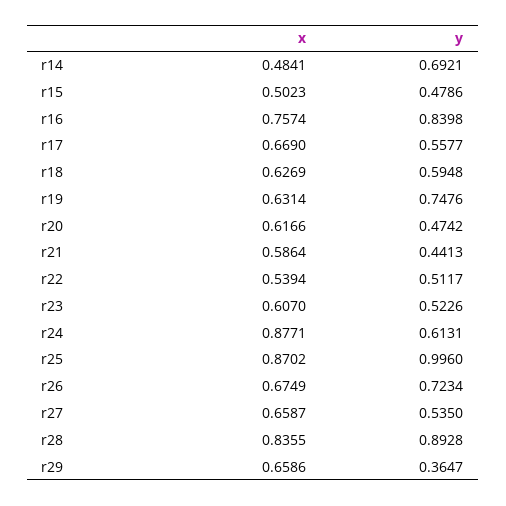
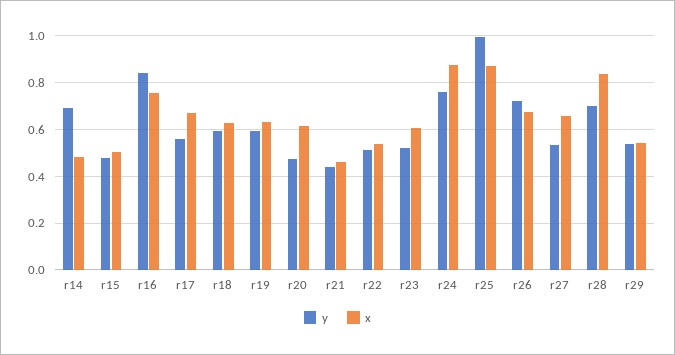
  {
    "x": {
      "r14": 0.4841,
      "r15": 0.5023,
      "r16": 0.7574,
      "r17": 0.669,
      "r18": 0.6269,
      "r19": 0.6314,
      "r20": 0.6166,
-     "r21": 0.5864,
+     "r21": 0.45,
      "r22": 0.5394,
      "r23": 0.607,
      "r24": 0.8771,
      "r25": 0.8702,
      "r26": 0.6749,
      "r27": 0.6587,
      "r28": 0.8355,
-     "r29": 0.6586
+     "r29": 0.55
    },
    "y": {
      "r14": 0.6921,
      "r15": 0.4786,
      "r16": 0.8398,
      "r17": 0.5577,
      "r18": 0.5948,
-     "r19": 0.7476,
+     "r19": 0.6,
      "r20": 0.4742,
      "r21": 0.4413,
      "r22": 0.5117,
      "r23": 0.5226,
-     "r24": 0.6131,
+     "r24": 0.75,
      "r25": 0.996,
      "r26": 0.7234,
      "r27": 0.535,
-     "r28": 0.8928,
+     "r28": 0.7,
-     "r29": 0.3647
+     "r29": 0.55
    }
  }

